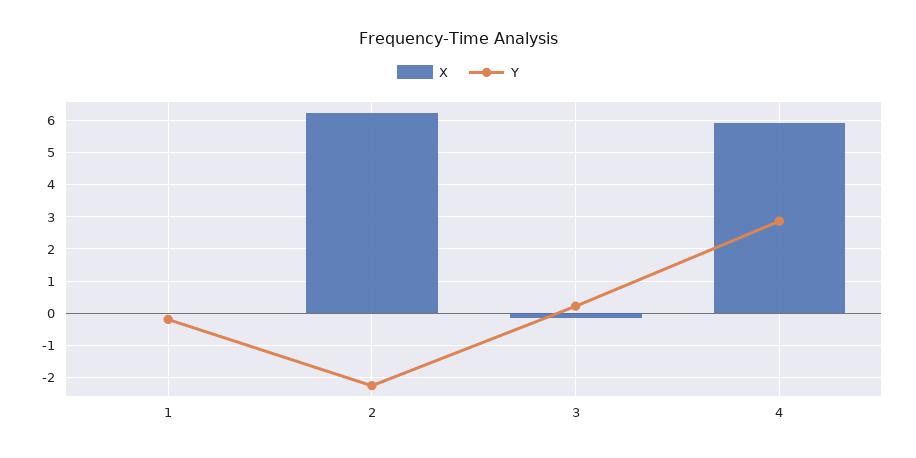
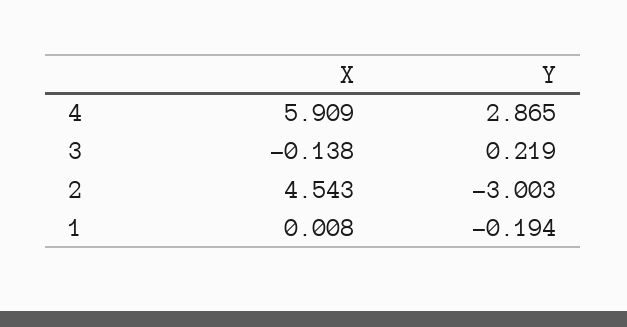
  {
    "X": {
      "1": 0.008,
-     "2": 6.2,
+     "2": 4.543,
      "3": -0.138,
      "4": 5.909
    },
    "Y": {
      "1": -0.194,
-     "2": -2.2,
+     "2": -3.003,
      "3": 0.219,
      "4": 2.865
    }
  }

